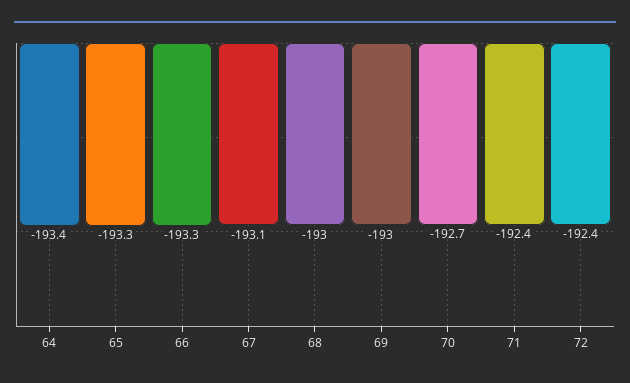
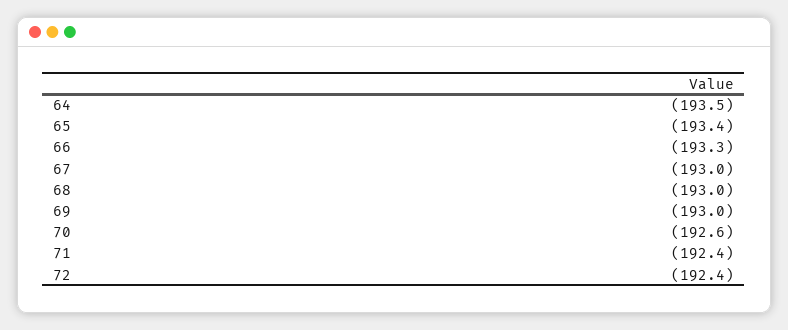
  {
-   "64": -193.4,
+   "64": -193.5,
-   "65": -193.3,
+   "65": -193.4,
    "66": -193.3,
-   "67": -193.1,
+   "67": -193,
    "68": -193,
    "69": -193,
-   "70": -192.7,
+   "70": -192.6,
    "71": -192.4,
    "72": -192.4
  }

